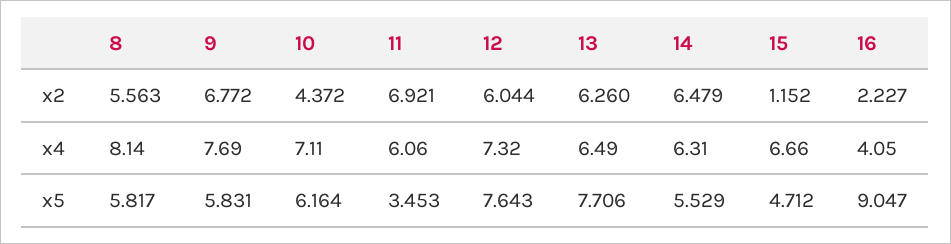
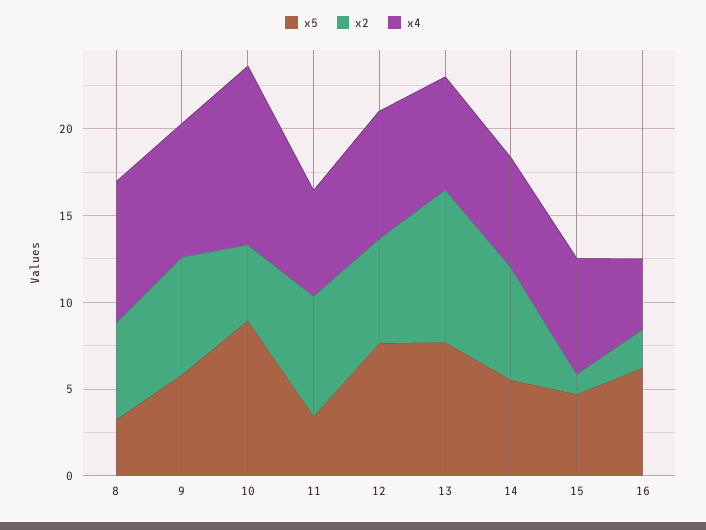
  {
    "x2": {
      "8": 5.563,
      "9": 6.772,
      "10": 4.372,
      "11": 6.921,
      "12": 6.044,
-     "13": 6.26,
+     "13": 9,
      "14": 6.479,
      "15": 1.152,
      "16": 2.227
    },
    "x4": {
      "8": 8.14,
      "9": 7.69,
-     "10": 7.11,
+     "10": 10,
      "11": 6.06,
      "12": 7.32,
      "13": 6.49,
      "14": 6.31,
      "15": 6.66,
      "16": 4.05
    },
    "x5": {
-     "8": 5.817,
+     "8": 3,
      "9": 5.831,
-     "10": 6.164,
+     "10": 9,
      "11": 3.453,
      "12": 7.643,
      "13": 7.706,
      "14": 5.529,
      "15": 4.712,
-     "16": 9.047
+     "16": 6
    }
  }

